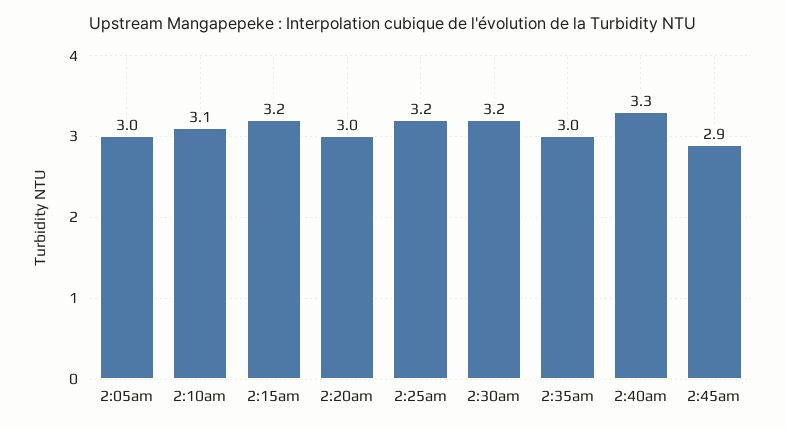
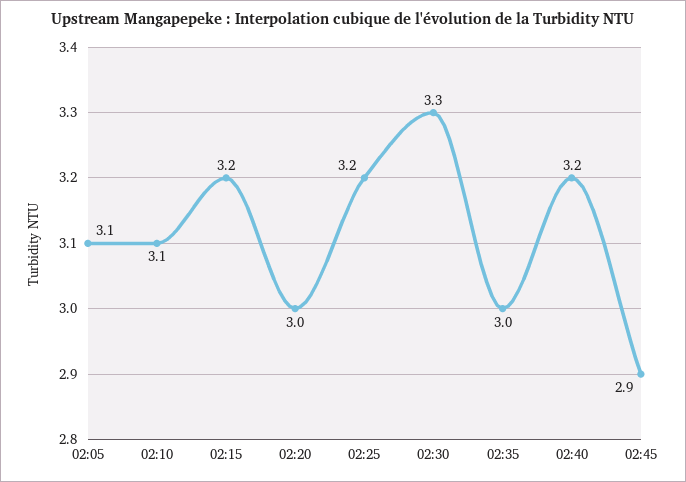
  {
-   "2:05am": 3,
+   "2:05am": 3.1,
    "2:10am": 3.1,
    "2:15am": 3.2,
    "2:20am": 3,
    "2:25am": 3.2,
-   "2:30am": 3.2,
+   "2:30am": 3.3,
    "2:35am": 3,
-   "2:40am": 3.3,
+   "2:40am": 3.2,
    "2:45am": 2.9
  }

